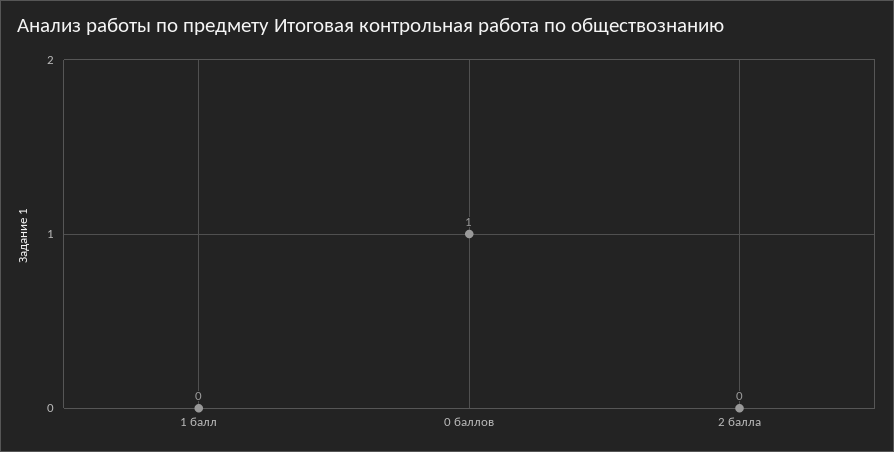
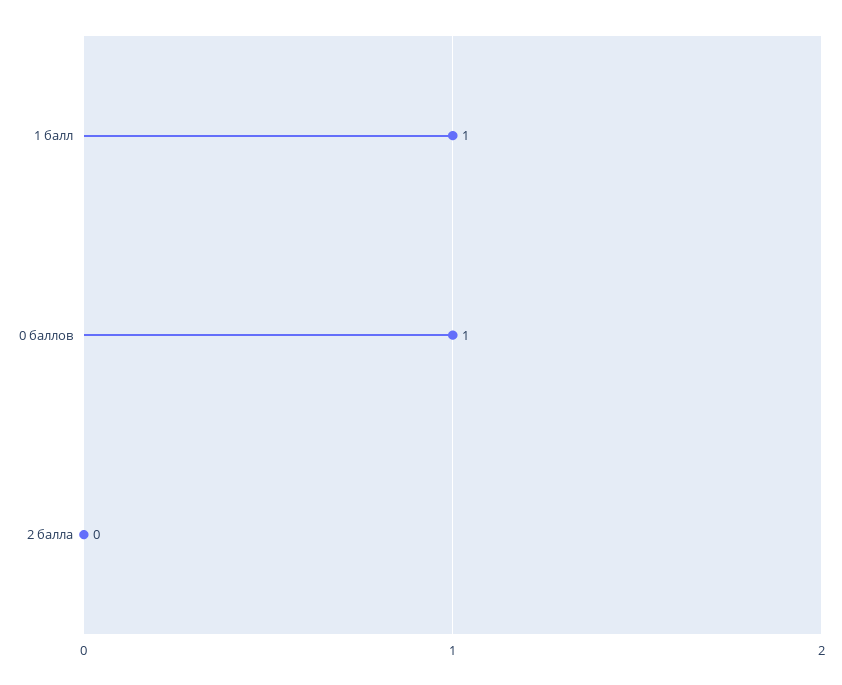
  {
-   "1 балл": 0,
+   "1 балл": 1,
    "0 баллов": 1,
    "2 балла": 0
  }

